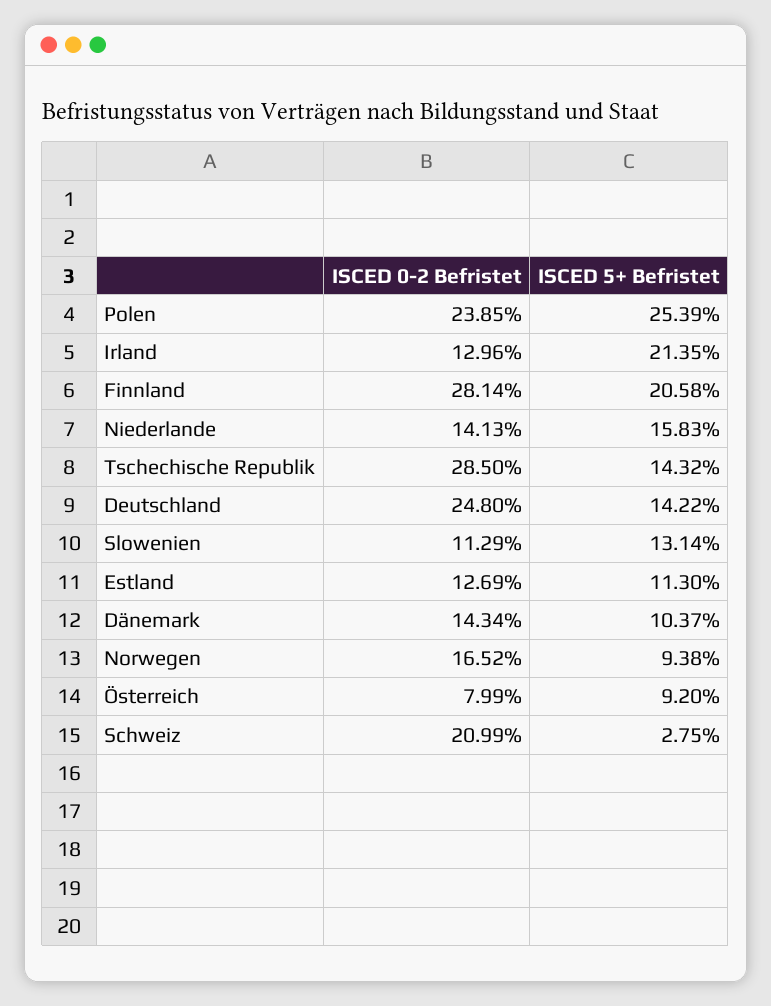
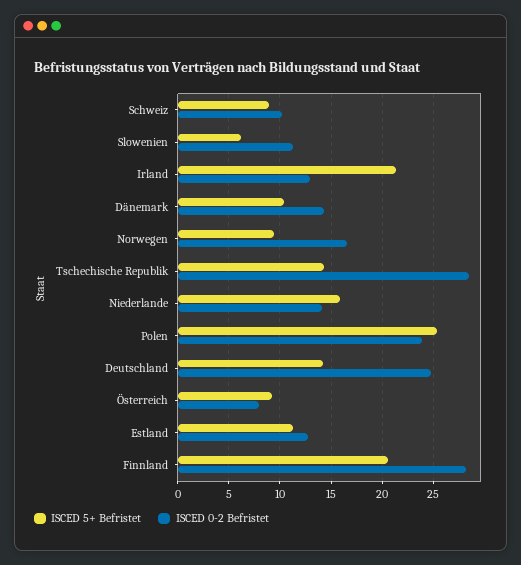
  {
    "ISCED 0-2 Befristet": {
      "Polen": 23.85,
      "Irland": 12.96,
      "Finnland": 28.14,
      "Niederlande": 14.13,
      "Tschechische Republik": 28.5,
      "Deutschland": 24.8,
      "Slowenien": 11.29,
      "Estland": 12.69,
      "Dänemark": 14.34,
      "Norwegen": 16.52,
      "Österreich": 7.99,
-     "Schweiz": 20.99
+     "Schweiz": 10
    },
    "ISCED 5+ Befristet": {
      "Polen": 25.39,
      "Irland": 21.35,
      "Finnland": 20.58,
      "Niederlande": 15.83,
      "Tschechische Republik": 14.32,
      "Deutschland": 14.22,
-     "Slowenien": 13.14,
+     "Slowenien": 6,
      "Estland": 11.3,
      "Dänemark": 10.37,
      "Norwegen": 9.38,
      "Österreich": 9.2,
-     "Schweiz": 2.75
+     "Schweiz": 9
    }
  }

